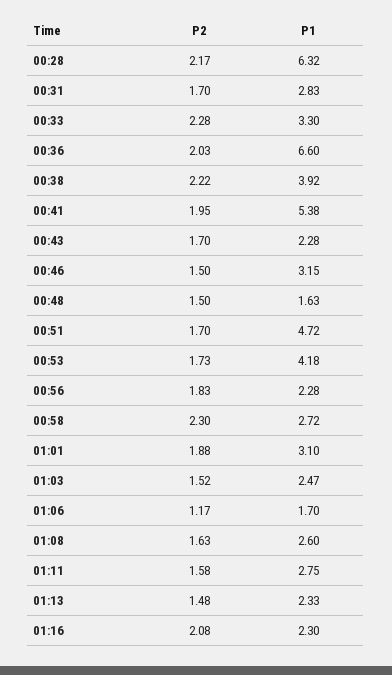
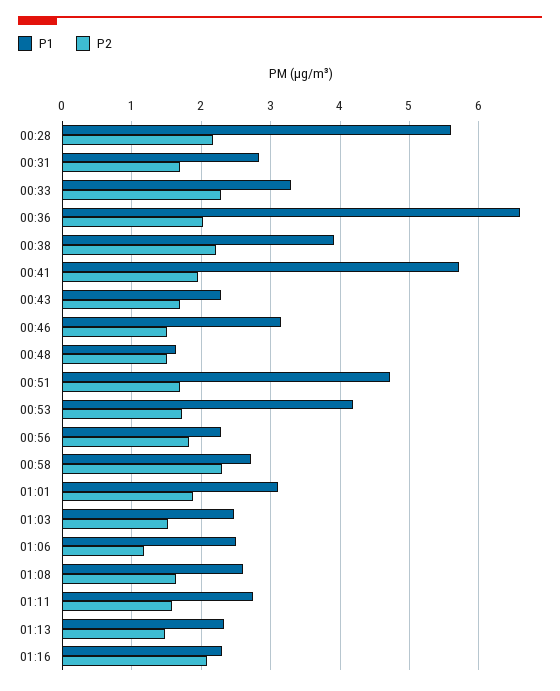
  {
    "P2": {
      "00:28": 2.17,
      "00:31": 1.7,
      "00:33": 2.28,
      "00:36": 2.03,
      "00:38": 2.22,
      "00:41": 1.95,
      "00:43": 1.7,
      "00:46": 1.5,
      "00:48": 1.5,
      "00:51": 1.7,
      "00:53": 1.73,
      "00:56": 1.83,
      "00:58": 2.3,
      "01:01": 1.88,
      "01:03": 1.52,
      "01:06": 1.17,
      "01:08": 1.63,
      "01:11": 1.58,
      "01:13": 1.48,
      "01:16": 2.08
    },
    "P1": {
-     "00:28": 6.32,
+     "00:28": 5.6,
      "00:31": 2.83,
      "00:33": 3.3,
      "00:36": 6.6,
      "00:38": 3.92,
-     "00:41": 5.38,
+     "00:41": 5.7,
      "00:43": 2.28,
      "00:46": 3.15,
      "00:48": 1.63,
      "00:51": 4.72,
      "00:53": 4.18,
      "00:56": 2.28,
      "00:58": 2.72,
      "01:01": 3.1,
      "01:03": 2.47,
-     "01:06": 1.7,
+     "01:06": 2.5,
      "01:08": 2.6,
      "01:11": 2.75,
      "01:13": 2.33,
      "01:16": 2.3
    }
  }

